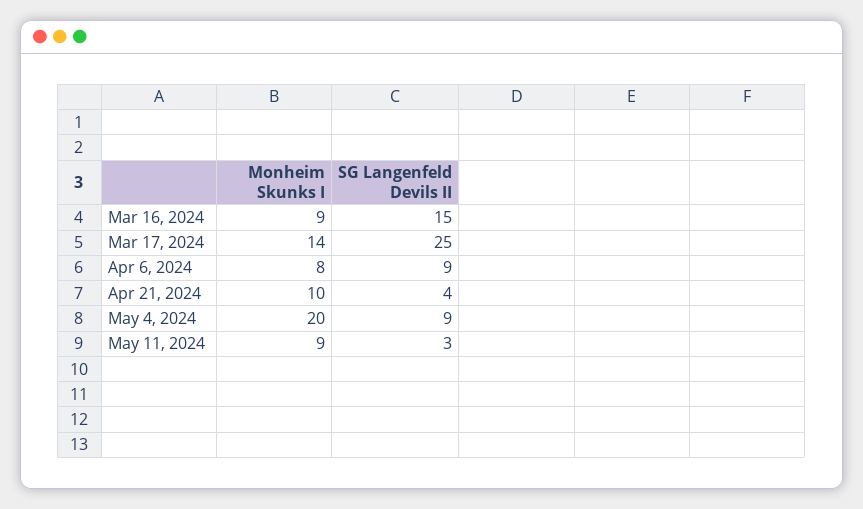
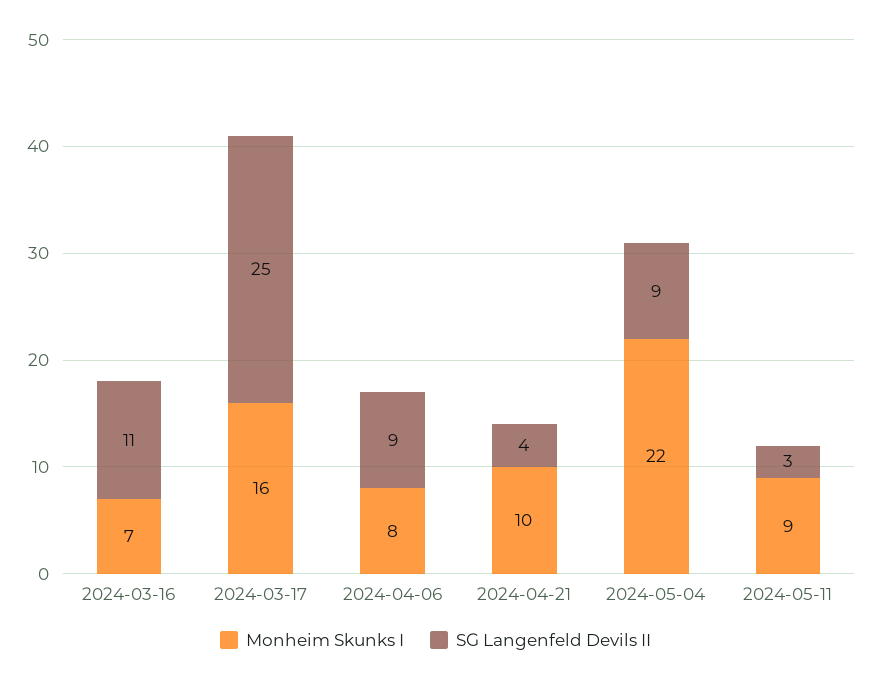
  {
    "Monheim Skunks I": {
-     "Mar 16, 2024": 9,
+     "Mar 16, 2024": 7,
-     "Mar 17, 2024": 14,
+     "Mar 17, 2024": 16,
      "Apr 6, 2024": 8,
      "Apr 21, 2024": 10,
-     "May 4, 2024": 20,
+     "May 4, 2024": 22,
      "May 11, 2024": 9
    },
    "SG Langenfeld Devils II": {
-     "Mar 16, 2024": 15,
+     "Mar 16, 2024": 11,
      "Mar 17, 2024": 25,
      "Apr 6, 2024": 9,
      "Apr 21, 2024": 4,
      "May 4, 2024": 9,
      "May 11, 2024": 3
    }
  }

